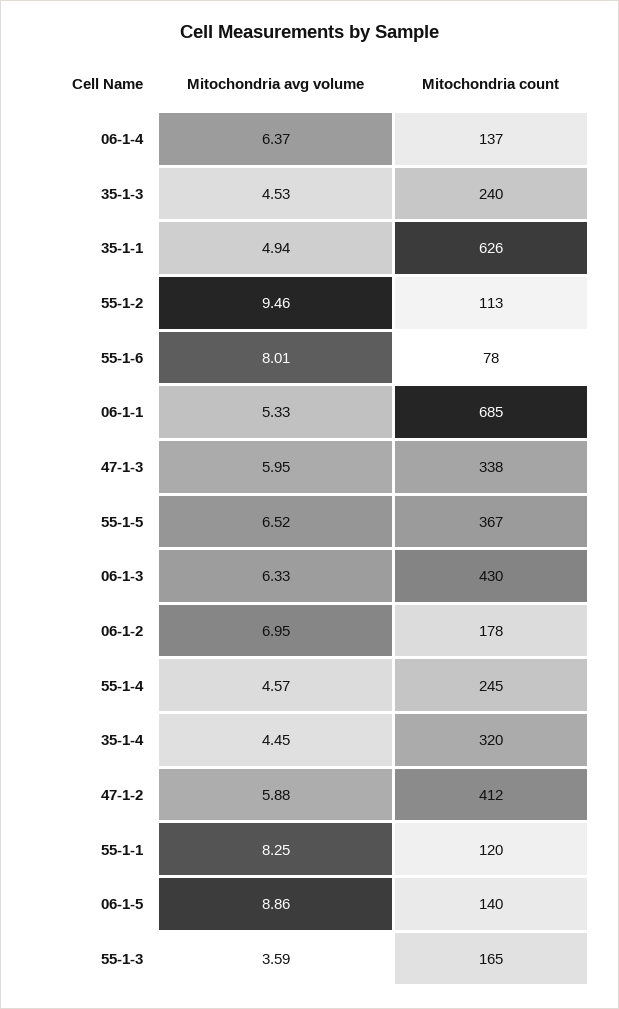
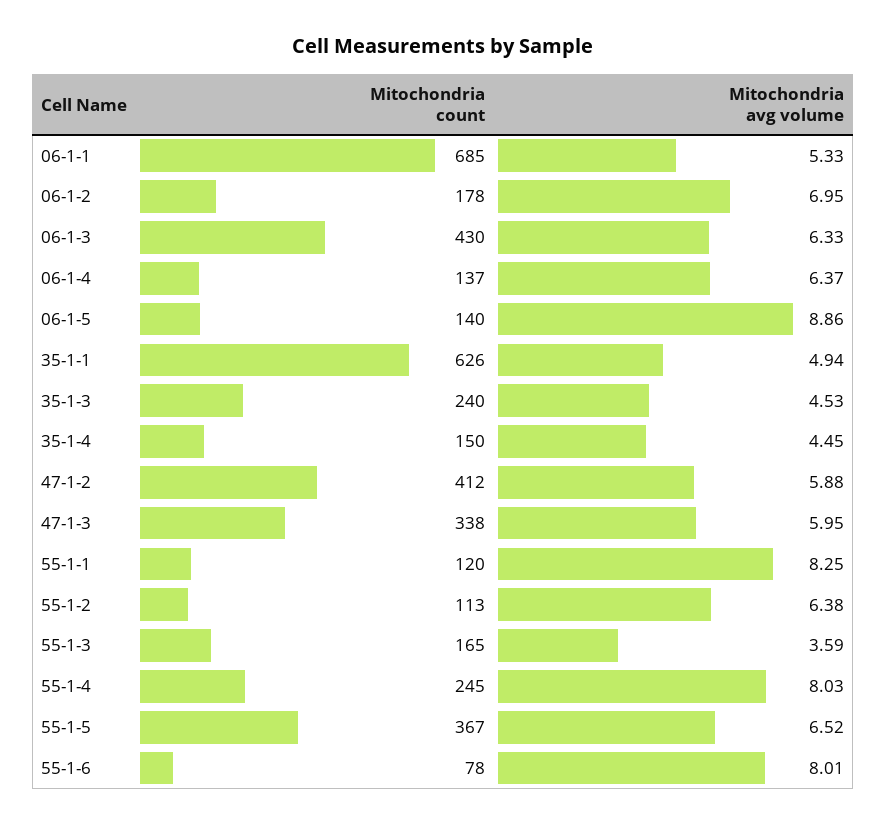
  {
    "Mitochondria avg volume": {
      "06-1-4": 6.37,
      "35-1-3": 4.53,
      "35-1-1": 4.94,
-     "55-1-2": 9.46,
+     "55-1-2": 6.38,
      "55-1-6": 8.01,
      "06-1-1": 5.33,
      "47-1-3": 5.95,
      "55-1-5": 6.52,
      "06-1-3": 6.33,
      "06-1-2": 6.95,
-     "55-1-4": 4.57,
+     "55-1-4": 8.03,
      "35-1-4": 4.45,
      "47-1-2": 5.88,
      "55-1-1": 8.25,
      "06-1-5": 8.86,
      "55-1-3": 3.59
    },
    "Mitochondria count": {
      "06-1-4": 137,
      "35-1-3": 240,
      "35-1-1": 626,
      "55-1-2": 113,
      "55-1-6": 78,
      "06-1-1": 685,
      "47-1-3": 338,
      "55-1-5": 367,
      "06-1-3": 430,
      "06-1-2": 178,
      "55-1-4": 245,
-     "35-1-4": 320,
+     "35-1-4": 150,
      "47-1-2": 412,
      "55-1-1": 120,
      "06-1-5": 140,
      "55-1-3": 165
    }
  }

